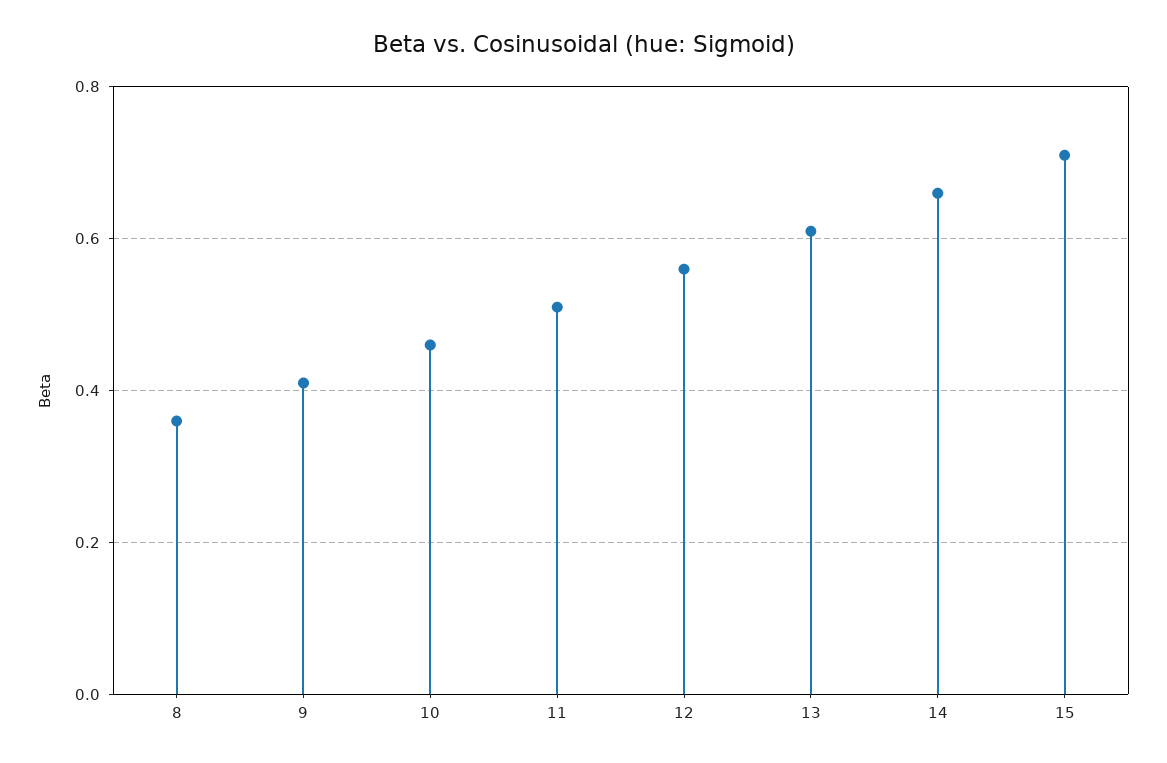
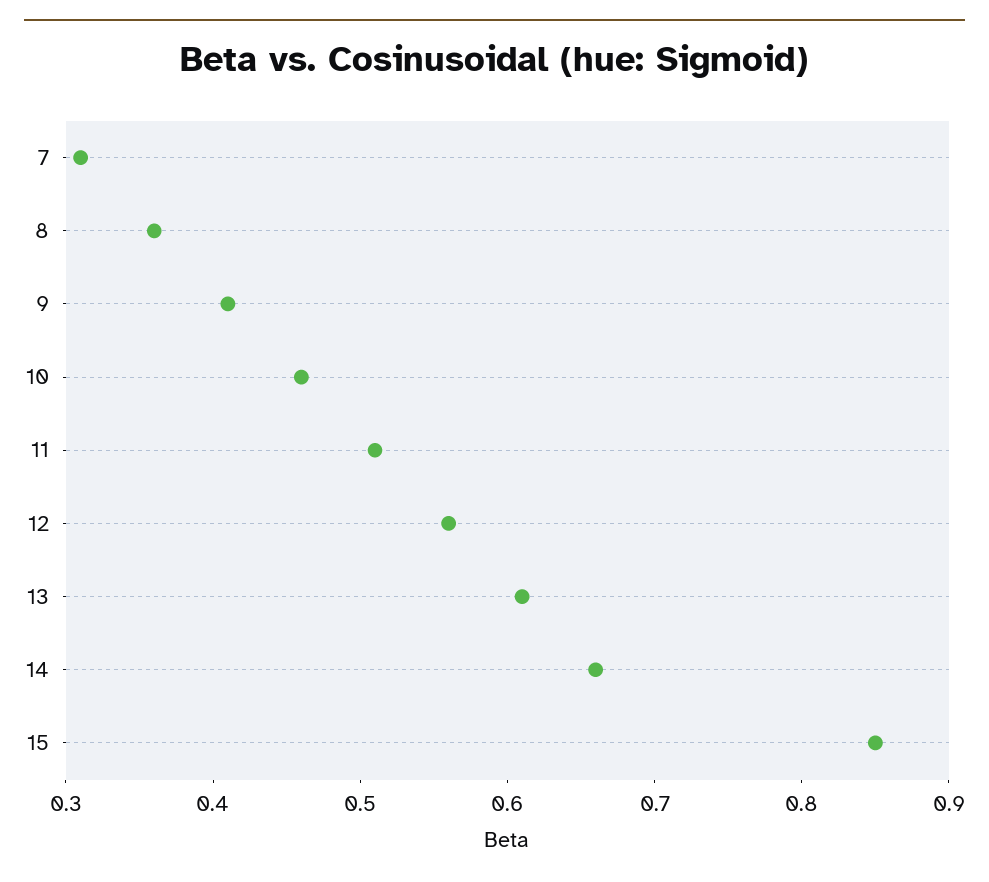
  {
    "8": 0.36,
    "9": 0.41,
    "10": 0.46,
    "11": 0.51,
    "12": 0.56,
    "13": 0.61,
    "14": 0.66,
-   "15": 0.7
+   "15": 0.85,
+   "7": 0.31
  }

